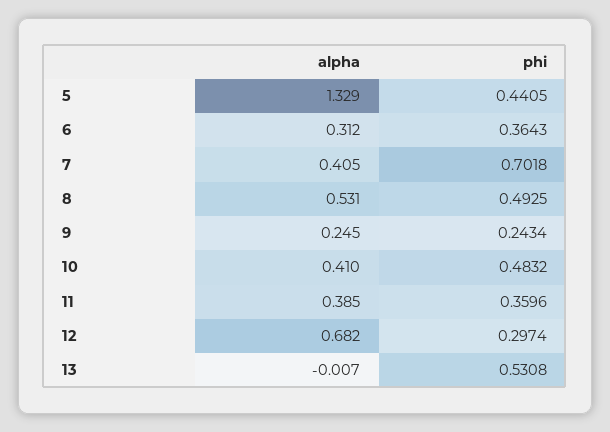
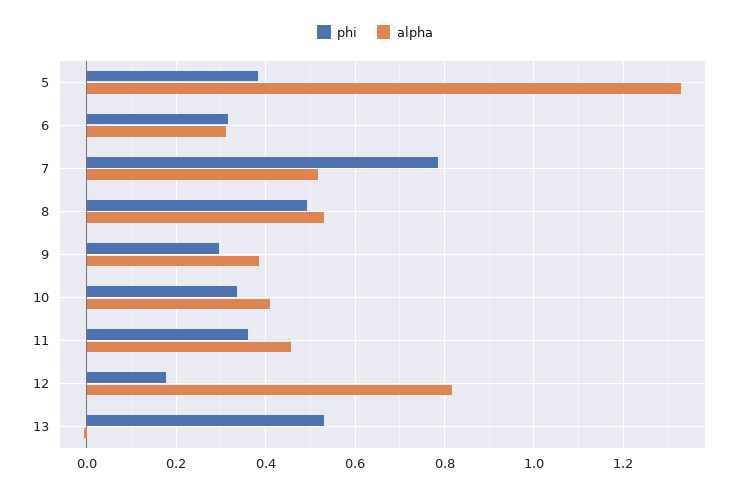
  {
    "alpha": {
      "5": 1.329,
      "6": 0.312,
-     "7": 0.405,
+     "7": 0.52,
      "8": 0.531,
-     "9": 0.245,
+     "9": 0.38,
      "10": 0.41,
-     "11": 0.385,
+     "11": 0.46,
-     "12": 0.682,
+     "12": 0.82,
      "13": -0.007
    },
    "phi": {
-     "5": 0.4405,
+     "5": 0.38,
-     "6": 0.3643,
+     "6": 0.32,
-     "7": 0.7018,
+     "7": 0.78,
      "8": 0.4925,
-     "9": 0.2434,
+     "9": 0.3,
-     "10": 0.4832,
+     "10": 0.34,
      "11": 0.3596,
-     "12": 0.2974,
+     "12": 0.18,
      "13": 0.5308
    }
  }

